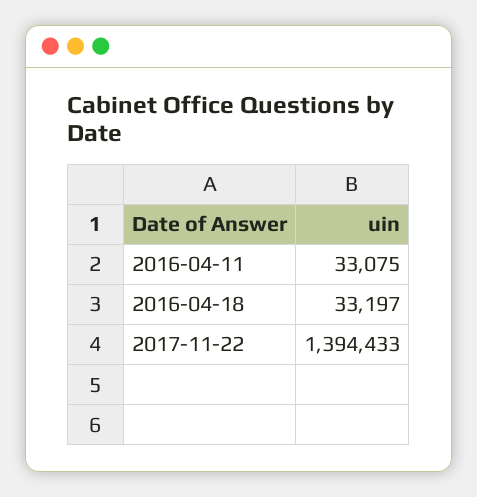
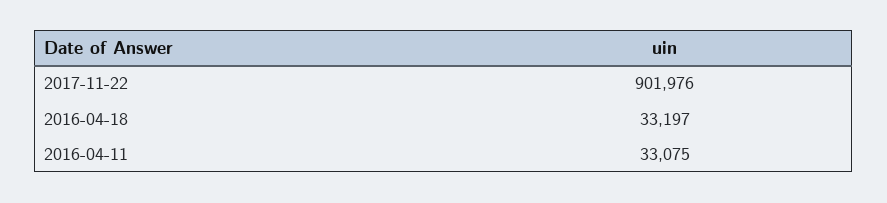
  {
    "2016-04-11": 33075,
    "2016-04-18": 33197,
-   "2017-11-22": 1394433
+   "2017-11-22": 901976
  }

